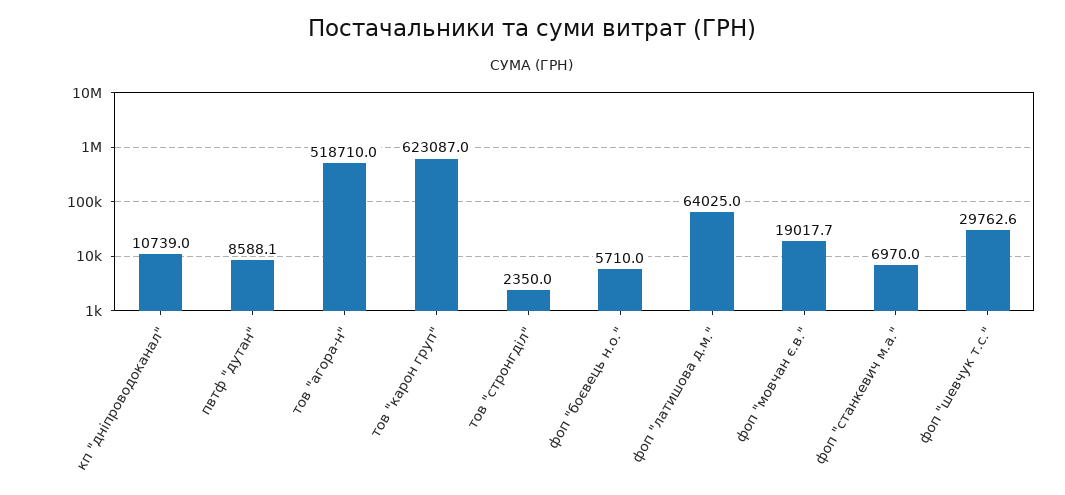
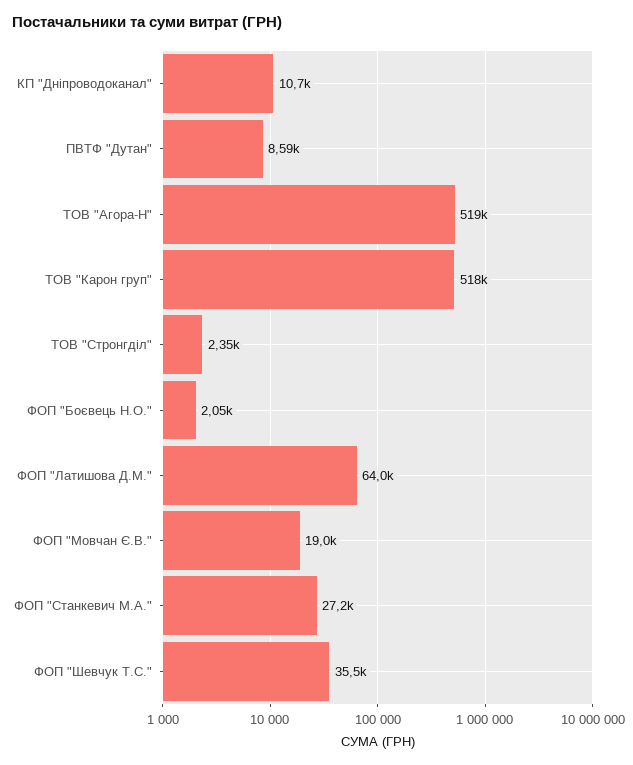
  {
    "кп \"дніпроводоканал\"": 10739,
    "пвтф \"дутан\"": 8588.1,
    "тов \"агора-н\"": 518710,
-   "тов \"карон груп\"": 623087,
+   "тов \"карон груп\"": 518000,
    "тов \"стронгділ\"": 2350,
-   "фоп \"боєвець н.о.\"": 5710,
+   "фоп \"боєвець н.о.\"": 2050,
    "фоп \"латишова д.м.\"": 64025,
    "фоп \"мовчан є.в.\"": 19017.7,
-   "фоп \"станкевич м.а.\"": 6970,
+   "фоп \"станкевич м.а.\"": 27200,
-   "фоп \"шевчук т.с.\"": 29762.6
+   "фоп \"шевчук т.с.\"": 35500
  }

